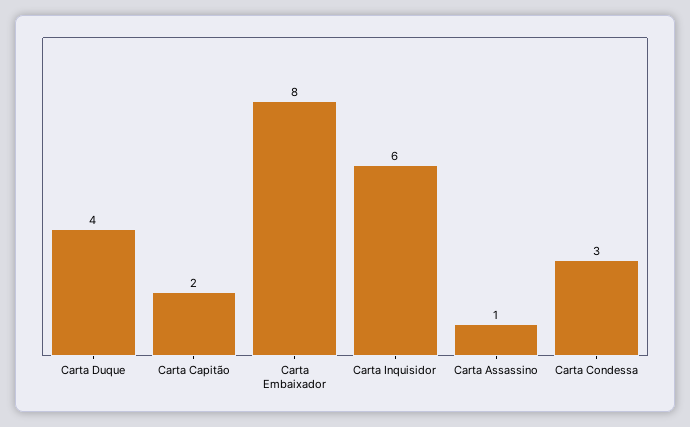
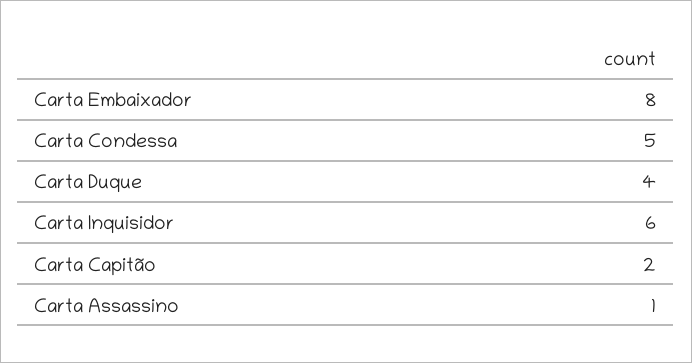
  {
    "Carta Duque": 4,
    "Carta Capitão": 2,
    "Carta Embaixador": 8,
    "Carta Inquisidor": 6,
    "Carta Assassino": 1,
-   "Carta Condessa": 3
+   "Carta Condessa": 5
  }

